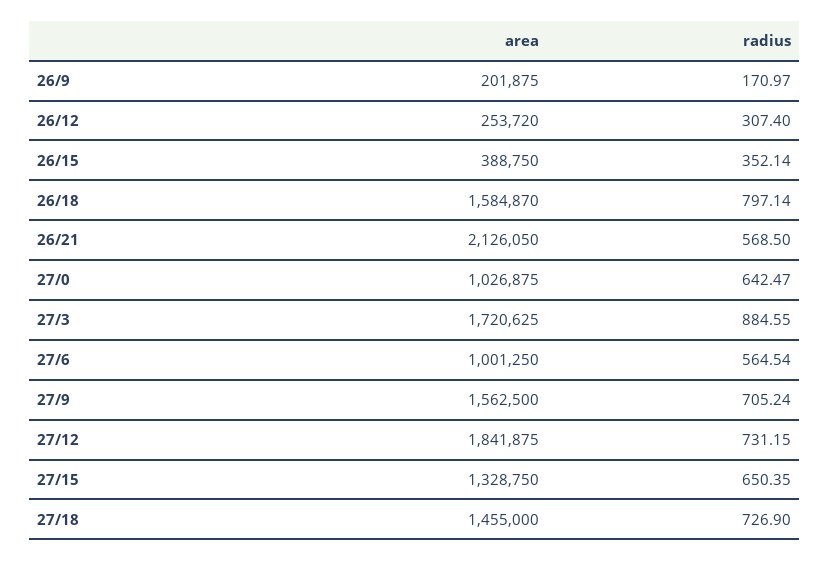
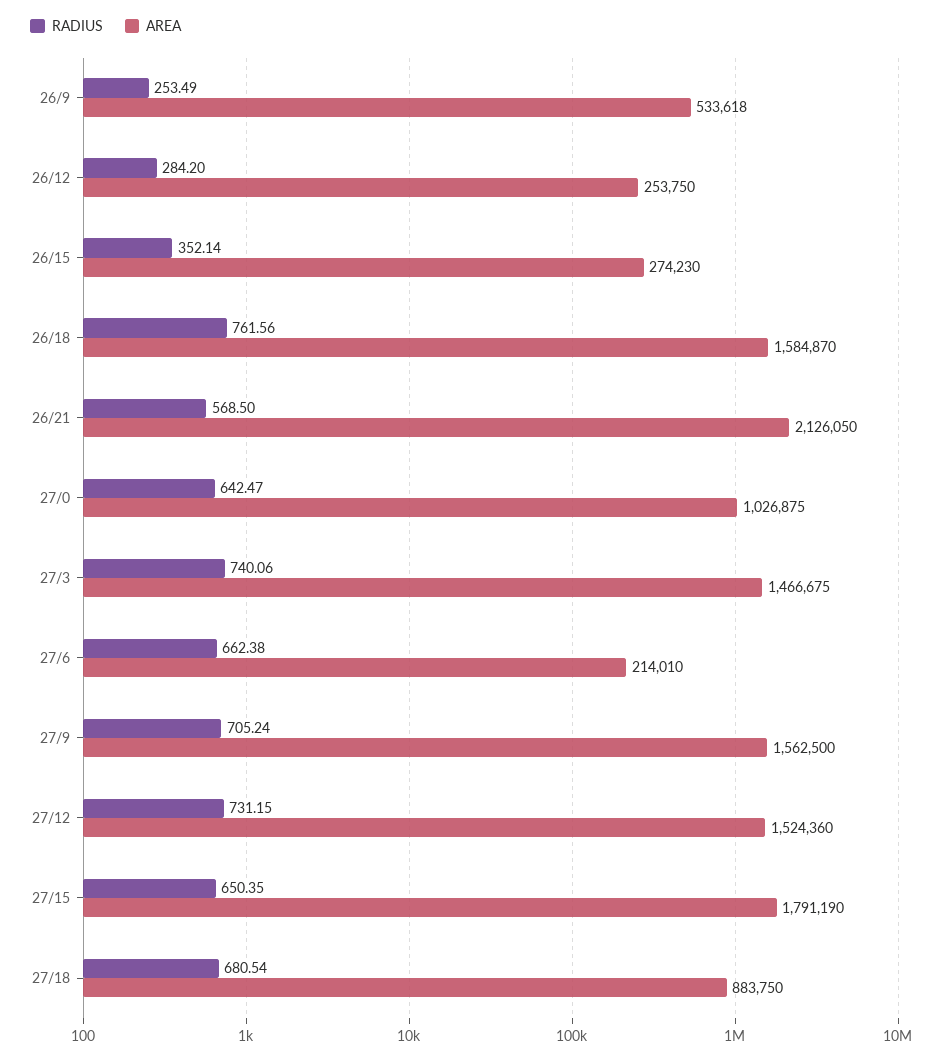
  {
    "area": {
-     "26/9": 201875,
+     "26/9": 533618,
-     "26/12": 253720,
+     "26/12": 253750,
-     "26/15": 388750,
+     "26/15": 274230,
      "26/18": 1584870,
      "26/21": 2126050,
      "27/0": 1026875,
-     "27/3": 1720625,
+     "27/3": 1466675,
-     "27/6": 1001250,
+     "27/6": 214010,
      "27/9": 1562500,
-     "27/12": 1841875,
+     "27/12": 1524360,
-     "27/15": 1328750,
+     "27/15": 1791190,
-     "27/18": 1455000
+     "27/18": 883750
    },
    "radius": {
-     "26/9": 170.97,
+     "26/9": 253.49,
-     "26/12": 307.4,
+     "26/12": 284.2,
      "26/15": 352.14,
-     "26/18": 797.14,
+     "26/18": 761.56,
      "26/21": 568.5,
      "27/0": 642.47,
-     "27/3": 884.55,
+     "27/3": 740.06,
-     "27/6": 564.54,
+     "27/6": 662.38,
      "27/9": 705.24,
      "27/12": 731.15,
      "27/15": 650.35,
-     "27/18": 726.9
+     "27/18": 680.54
    }
  }

